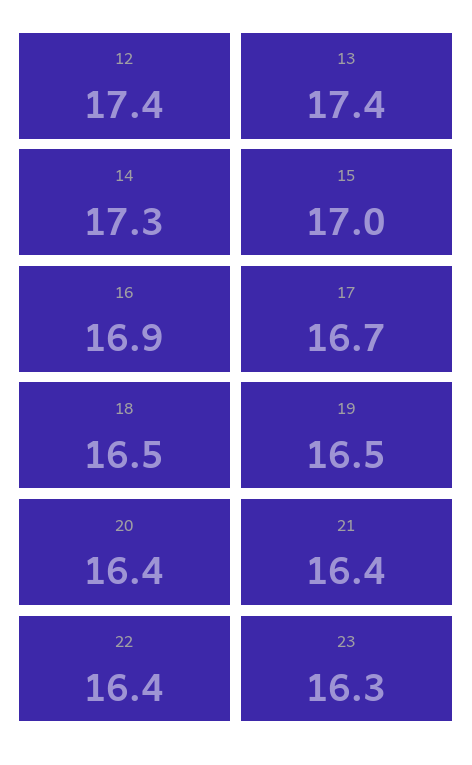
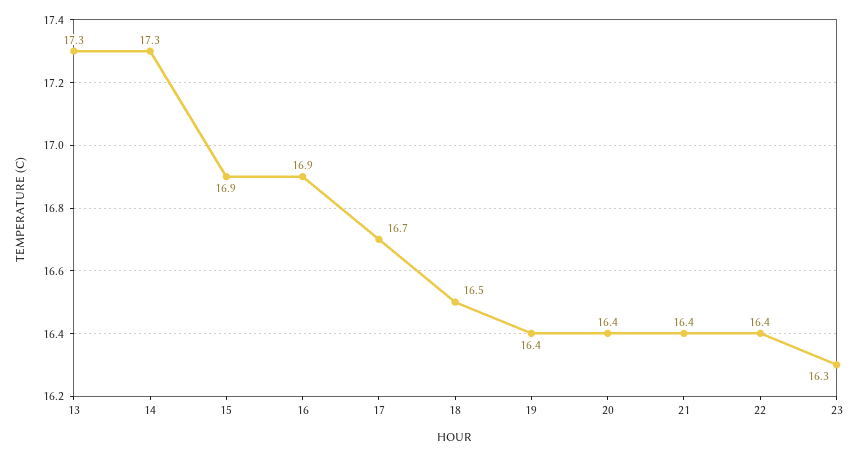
  {
-   "12": 17.4,
-   "13": 17.4,
+   "13": 17.3,
    "14": 17.3,
-   "15": 17,
+   "15": 16.9,
    "16": 16.9,
    "17": 16.7,
    "18": 16.5,
-   "19": 16.5,
+   "19": 16.4,
    "20": 16.4,
    "21": 16.4,
    "22": 16.4,
    "23": 16.3
  }

